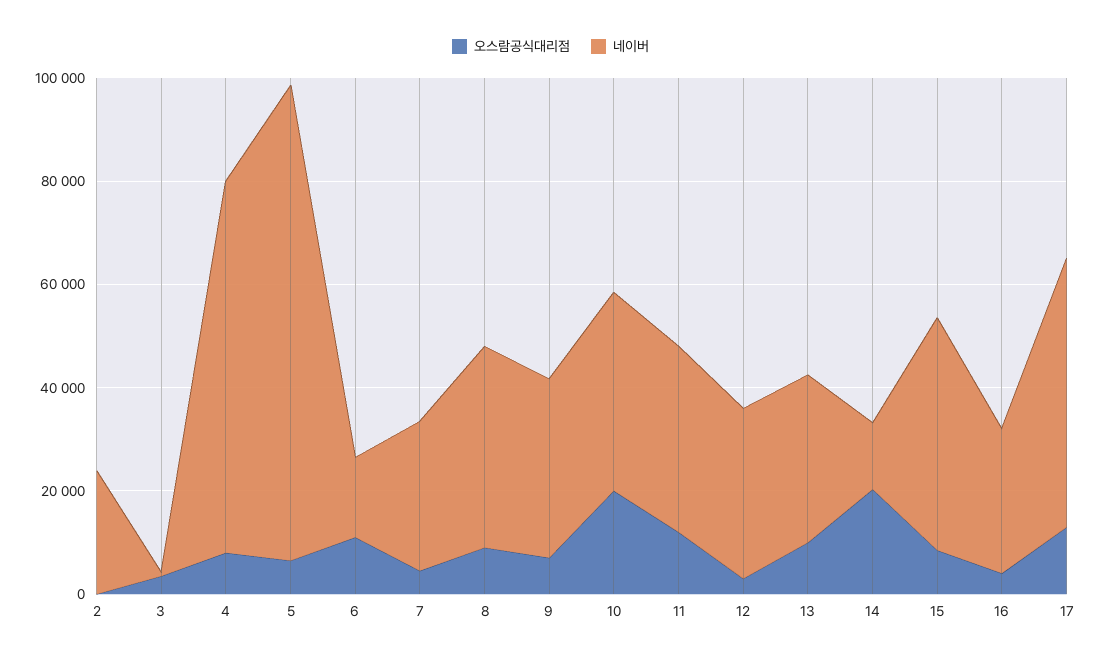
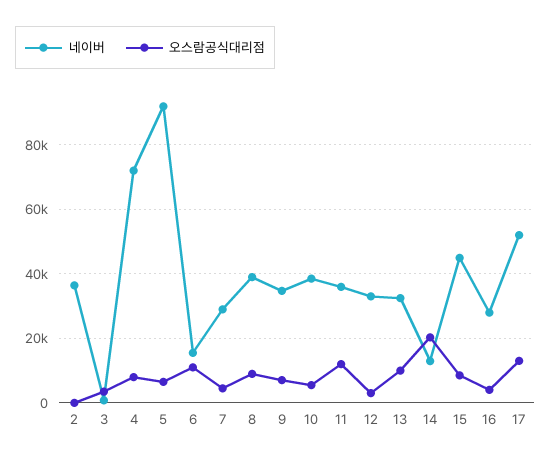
  {
    "오스람공식대리점": {
      "2": 0,
      "3": 4000,
      "4": 8000,
      "5": 6000,
      "6": 12000,
      "7": 4000,
      "8": 10000,
      "9": 8000,
-     "10": 20000,
+     "10": 6000,
      "11": 12000,
      "12": 4000,
      "13": 10000,
      "14": 20000,
      "15": 8000,
      "16": 4000,
      "17": 14000
    },
    "네이버": {
-     "2": 25000,
+     "2": 36000,
      "3": 0,
      "4": 72000,
      "5": 92000,
      "6": 16000,
      "7": 30000,
      "8": 40000,
      "9": 34000,
      "10": 38000,
      "11": 36000,
      "12": 34000,
      "13": 32000,
      "14": 12000,
      "15": 46000,
      "16": 28000,
      "17": 52000
    }
  }

